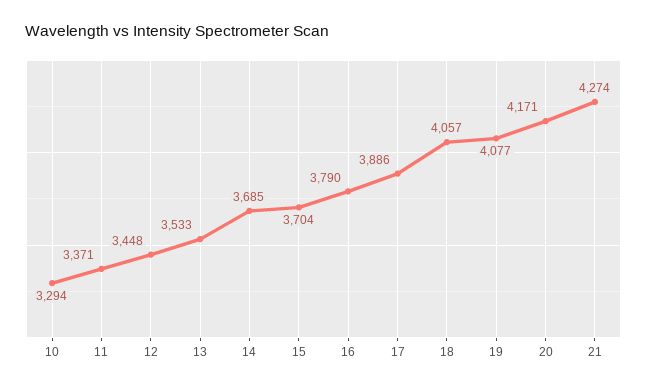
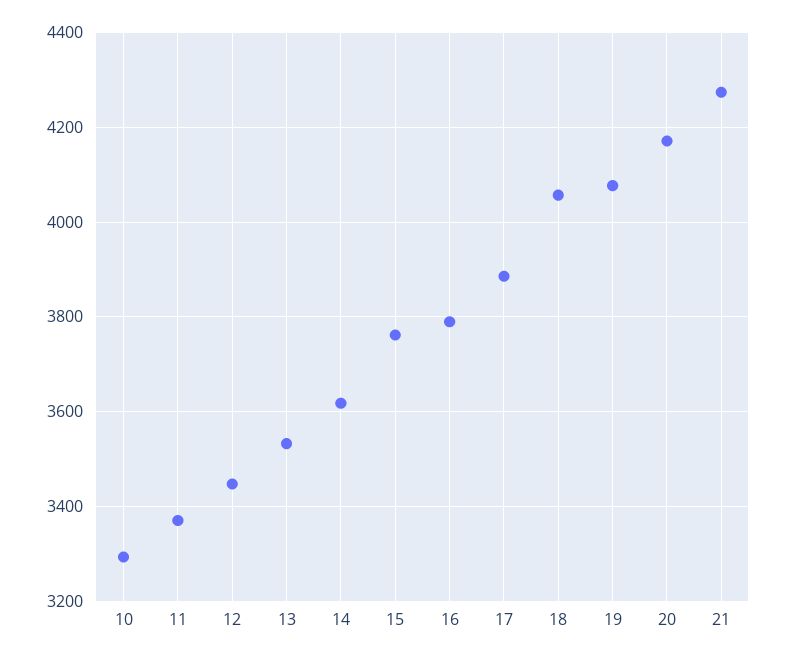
  {
    "10": 3294,
    "11": 3371,
    "12": 3448,
    "13": 3533,
-   "14": 3685,
+   "14": 3620,
-   "15": 3704,
+   "15": 3760,
    "16": 3790,
    "17": 3886,
    "18": 4057,
    "19": 4077,
    "20": 4171,
    "21": 4274
  }

